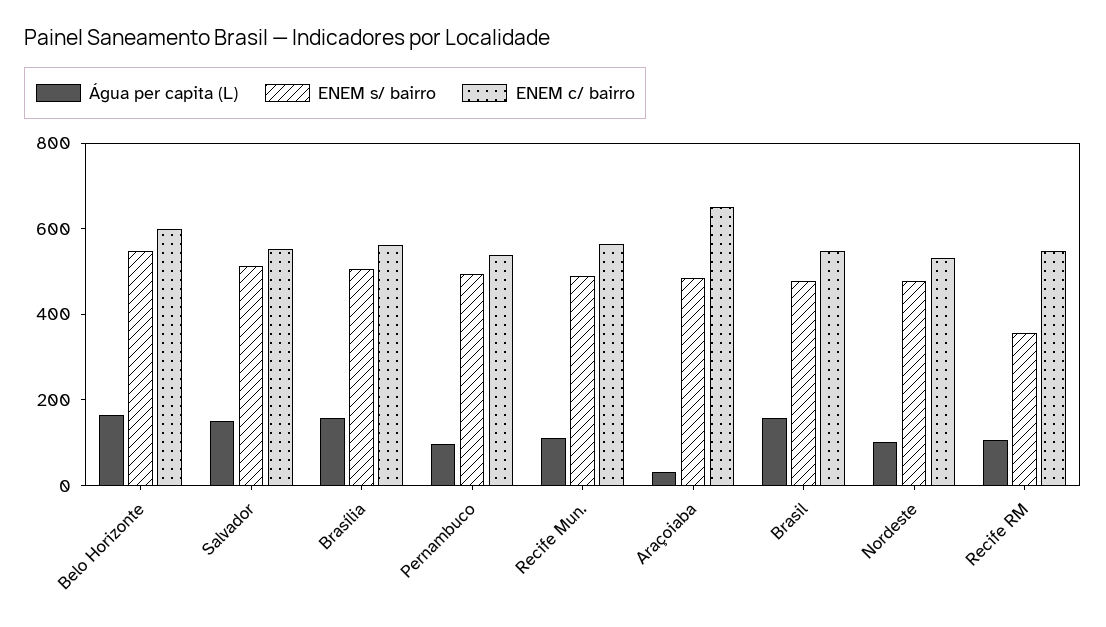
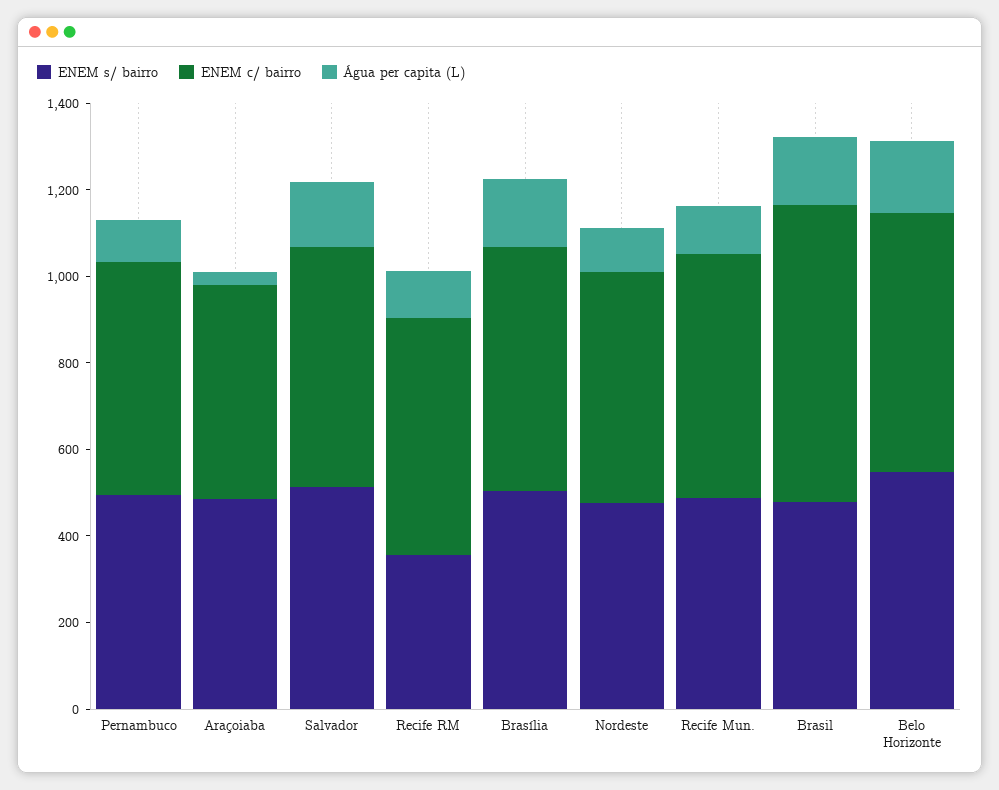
  {
    "Água per capita (L)": {
      "Belo Horizonte": 150,
      "Salvador": 150,
      "Brasília": 150,
      "Pernambuco": 100,
      "Recife Mun.": 100,
      "Araçoiaba": 50,
      "Brasil": 150,
      "Nordeste": 100,
      "Recife RM": 100
    },
    "ENEM s/ bairro": {
      "Belo Horizonte": 550,
      "Salvador": 500,
      "Brasília": 500,
      "Pernambuco": 500,
      "Recife Mun.": 500,
      "Araçoiaba": 500,
      "Brasil": 500,
      "Nordeste": 500,
      "Recife RM": 350
    },
    "ENEM c/ bairro": {
      "Belo Horizonte": 600,
      "Salvador": 550,
      "Brasília": 550,
      "Pernambuco": 550,
      "Recife Mun.": 550,
-     "Araçoiaba": 650,
+     "Araçoiaba": 500,
-     "Brasil": 550,
+     "Brasil": 700,
      "Nordeste": 550,
      "Recife RM": 550
    }
  }

